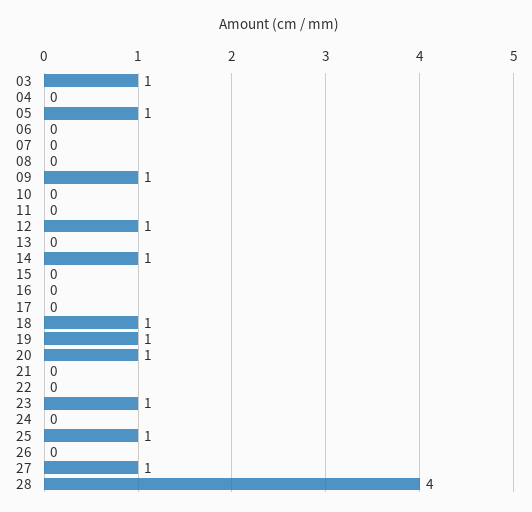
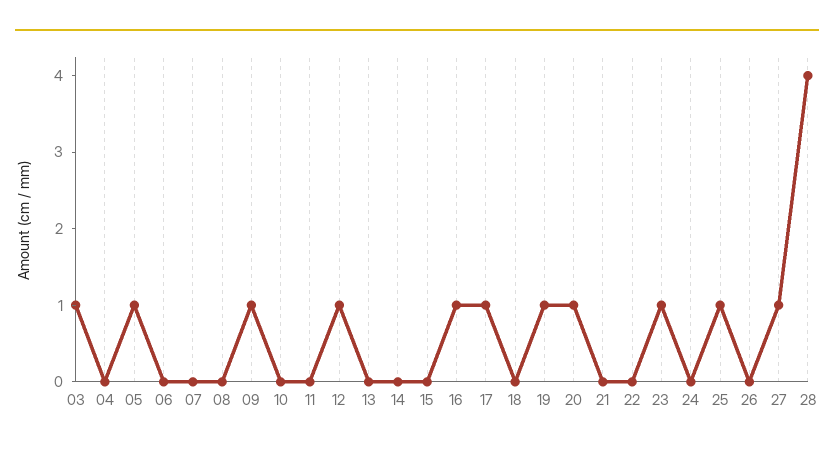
  {
    "03": 1,
    "04": 0,
    "05": 1,
    "06": 0,
    "07": 0,
    "08": 0,
    "09": 1,
    "10": 0,
    "11": 0,
    "12": 1,
    "13": 0,
-   "14": 1,
+   "14": 0,
    "15": 0,
-   "16": 0,
+   "16": 1,
-   "17": 0,
+   "17": 1,
-   "18": 1,
+   "18": 0,
    "19": 1,
    "20": 1,
    "21": 0,
    "22": 0,
    "23": 1,
    "24": 0,
    "25": 1,
    "26": 0,
    "27": 1,
    "28": 4
  }

